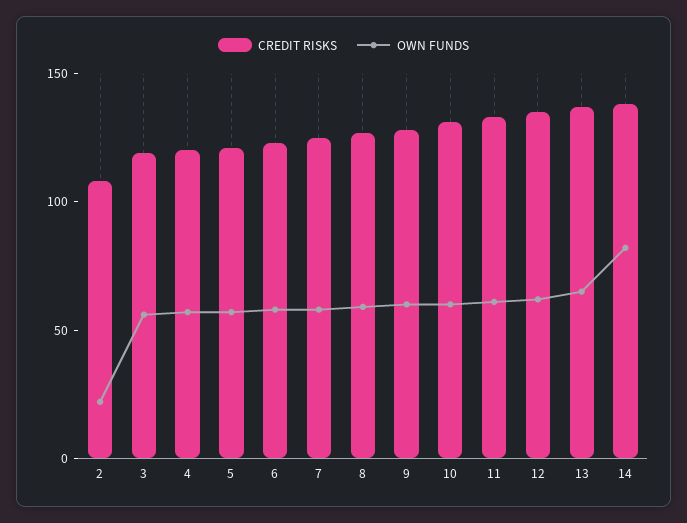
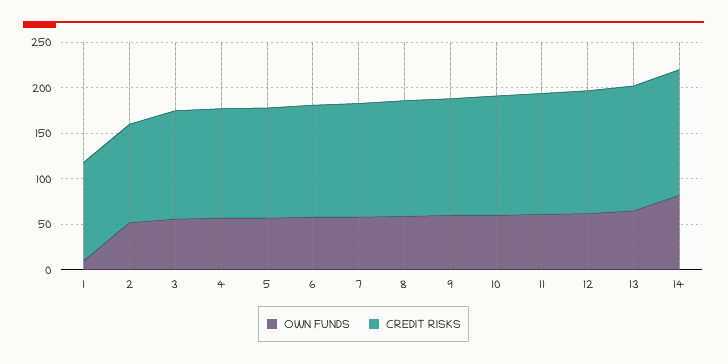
  {
    "CREDIT RISKS": {
      "2": 110,
      "3": 120,
      "4": 120,
      "5": 120,
      "6": 120,
      "7": 130,
      "8": 130,
      "9": 130,
      "10": 130,
      "11": 130,
      "12": 140,
      "13": 140,
-     "14": 140
+     "14": 140,
+     "1": 110
    },
    "OWN FUNDS": {
-     "2": 20,
+     "2": 50,
      "3": 60,
      "4": 60,
      "5": 60,
      "6": 60,
      "7": 60,
      "8": 60,
      "9": 60,
      "10": 60,
      "11": 60,
      "12": 60,
      "13": 70,
-     "14": 80
+     "14": 80,
+     "1": 10
    }
  }

